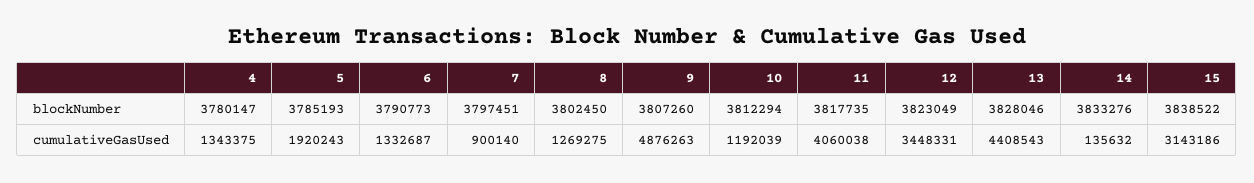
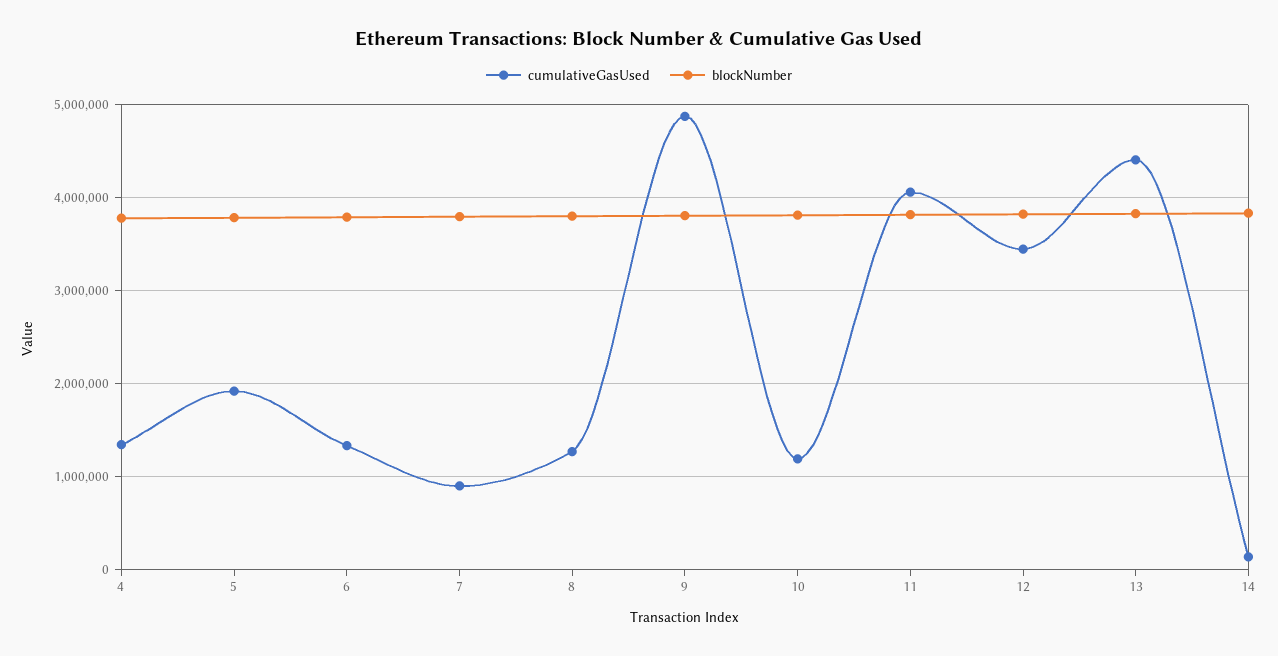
  {
    "blockNumber": {
      "4": 3780147,
      "5": 3785193,
      "6": 3790773,
      "7": 3797451,
      "8": 3802450,
      "9": 3807260,
      "10": 3812294,
      "11": 3817735,
      "12": 3823049,
      "13": 3828046,
-     "14": 3833276,
+     "14": 3833276
-     "15": 3838522
    },
    "cumulativeGasUsed": {
      "4": 1343375,
      "5": 1920243,
      "6": 1332687,
      "7": 900140,
      "8": 1269275,
      "9": 4876263,
      "10": 1192039,
      "11": 4060038,
      "12": 3448331,
      "13": 4408543,
-     "14": 135632,
+     "14": 135632
-     "15": 3143186
    }
  }

